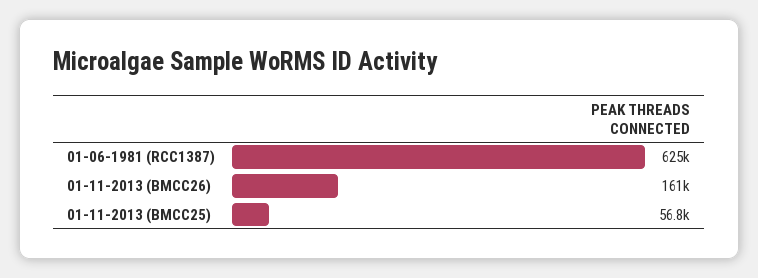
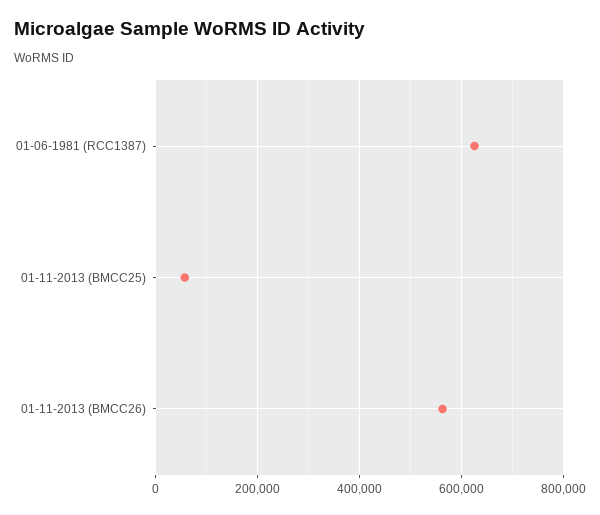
  {
    "01-06-1981 (RCC1387)": 625000,
-   "01-11-2013 (BMCC26)": 161000,
+   "01-11-2013 (BMCC26)": 560000,
    "01-11-2013 (BMCC25)": 56800
  }

